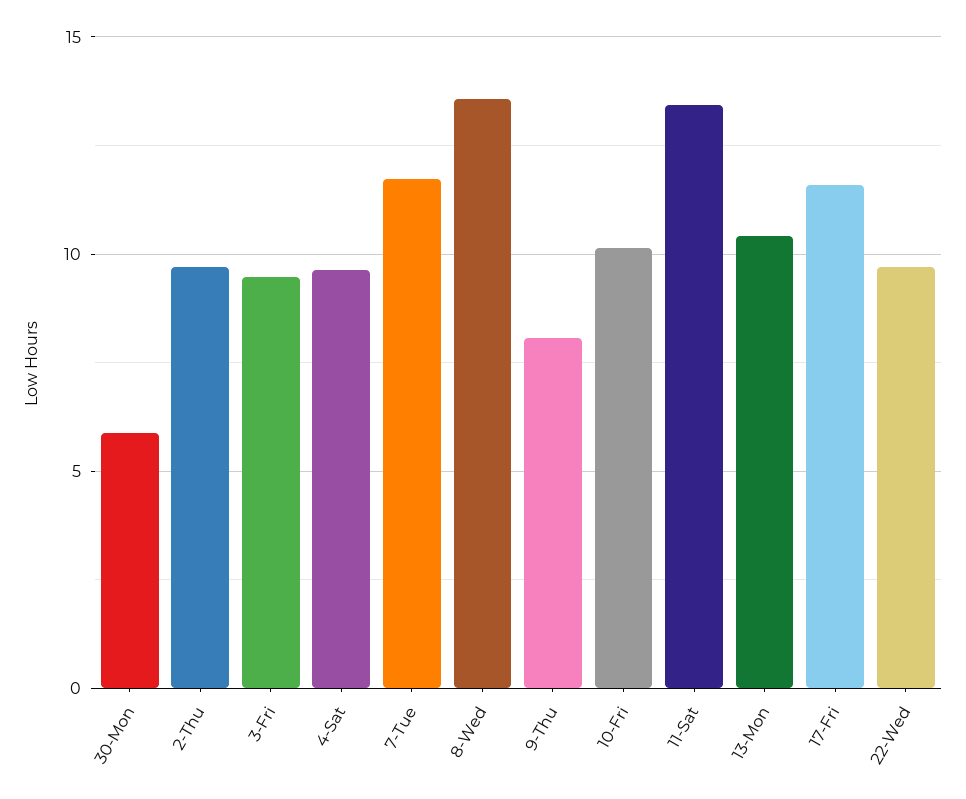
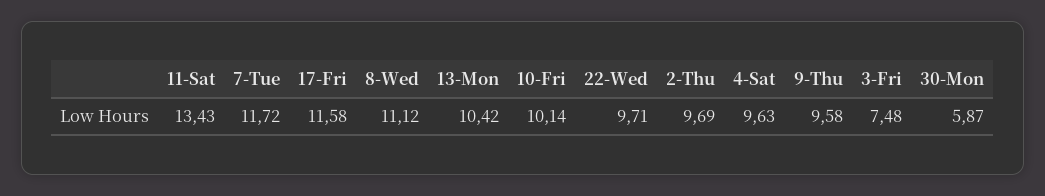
  {
    "30-Mon": 5.87,
    "2-Thu": 9.69,
-   "3-Fri": 9.5,
+   "3-Fri": 7.48,
    "4-Sat": 9.63,
    "7-Tue": 11.72,
-   "8-Wed": 13.5,
+   "8-Wed": 11.12,
-   "9-Thu": 8,
+   "9-Thu": 9.58,
    "10-Fri": 10.14,
    "11-Sat": 13.43,
    "13-Mon": 10.42,
    "17-Fri": 11.58,
    "22-Wed": 9.71
  }

